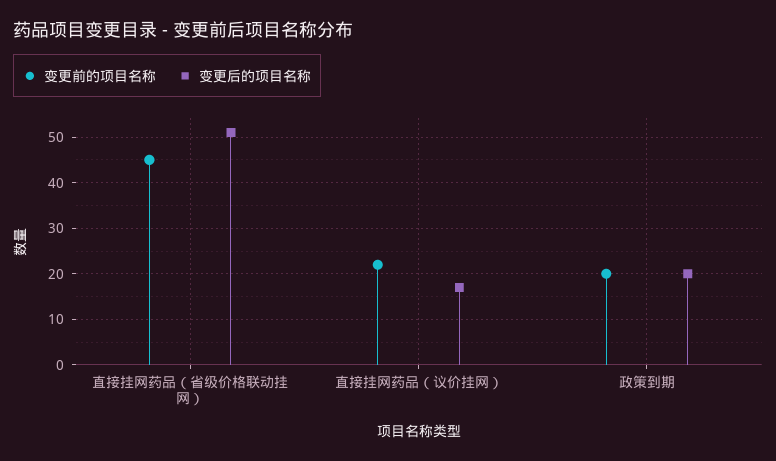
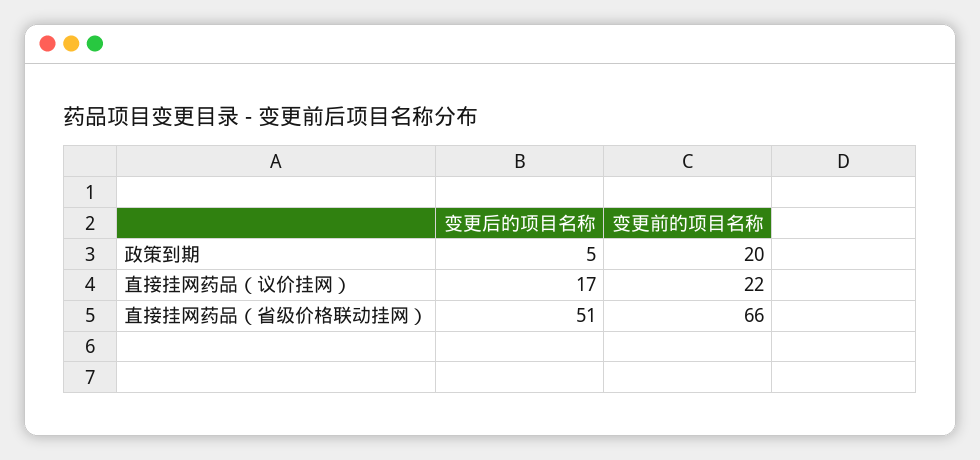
  {
    "变更前的项目名称": {
-     "直接挂网药品（省级价格联动挂网）": 45,
+     "直接挂网药品（省级价格联动挂网）": 66,
      "直接挂网药品（议价挂网）": 22,
      "政策到期": 20
    },
    "变更后的项目名称": {
      "直接挂网药品（省级价格联动挂网）": 51,
      "直接挂网药品（议价挂网）": 17,
-     "政策到期": 20
+     "政策到期": 5
    }
  }

